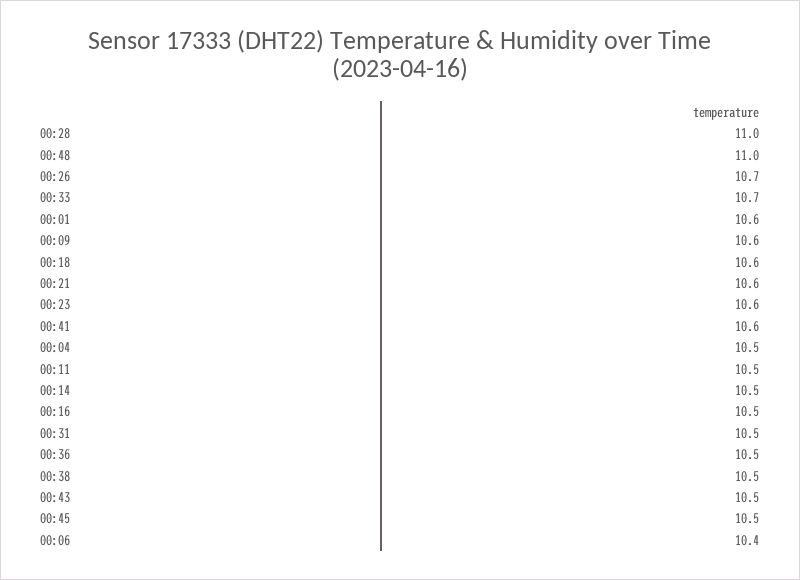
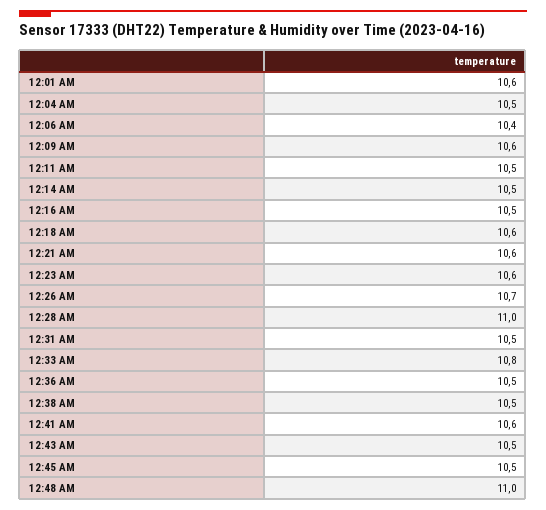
  {
    "00:28": 11,
    "00:48": 11,
    "00:26": 10.7,
-   "00:33": 10.7,
+   "00:33": 10.8,
    "00:01": 10.6,
    "00:09": 10.6,
    "00:18": 10.6,
    "00:21": 10.6,
    "00:23": 10.6,
    "00:41": 10.6,
    "00:04": 10.5,
    "00:11": 10.5,
    "00:14": 10.5,
    "00:16": 10.5,
    "00:31": 10.5,
    "00:36": 10.5,
    "00:38": 10.5,
    "00:43": 10.5,
    "00:45": 10.5,
    "00:06": 10.4
  }

